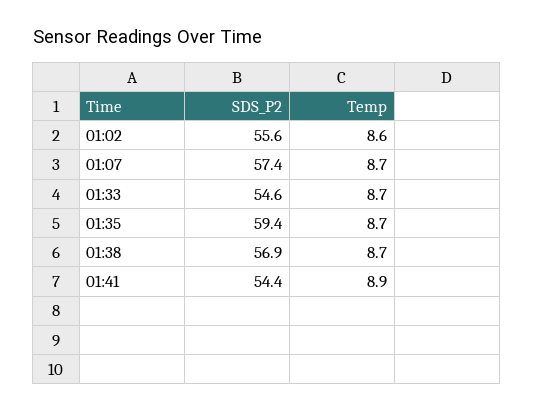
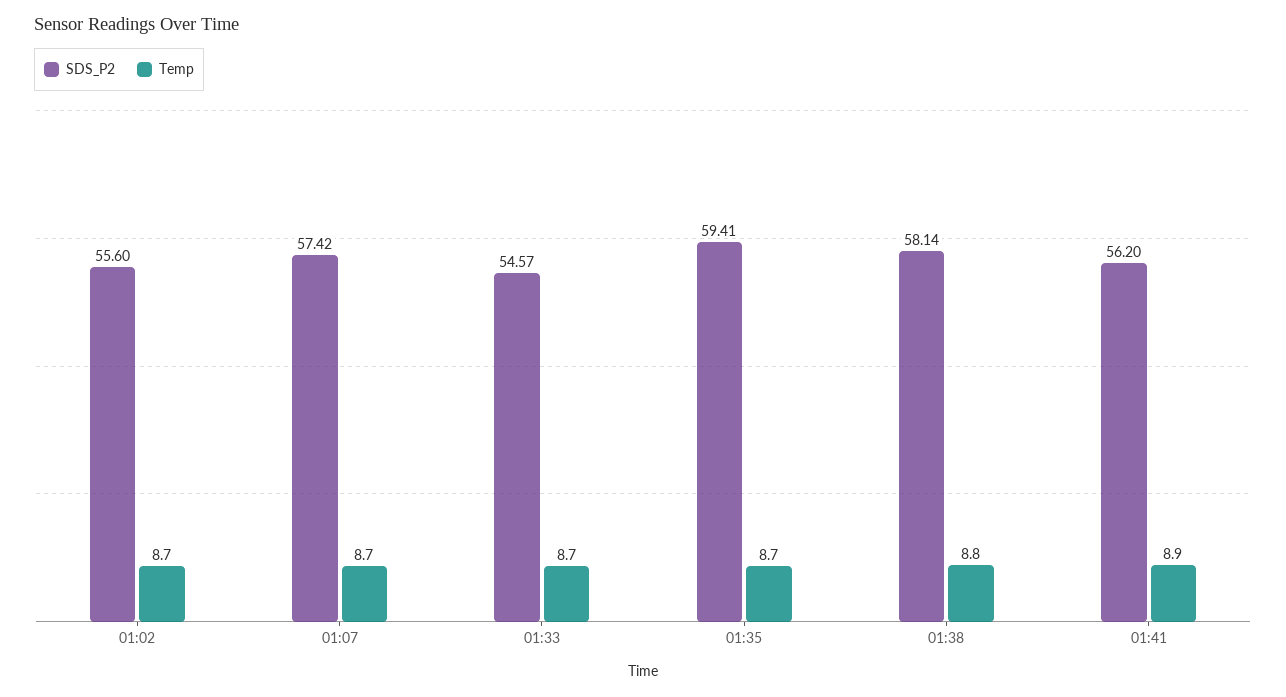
  {
    "SDS_P2": {
      "01:02": 55.6,
      "01:07": 57.42,
      "01:33": 54.57,
      "01:35": 59.41,
-     "01:38": 56.9,
+     "01:38": 58.14,
-     "01:41": 54.4
+     "01:41": 56.2
    },
    "Temp": {
-     "01:02": 8.6,
+     "01:02": 8.7,
      "01:07": 8.7,
      "01:33": 8.7,
      "01:35": 8.7,
-     "01:38": 8.7,
+     "01:38": 8.8,
      "01:41": 8.9
    }
  }

